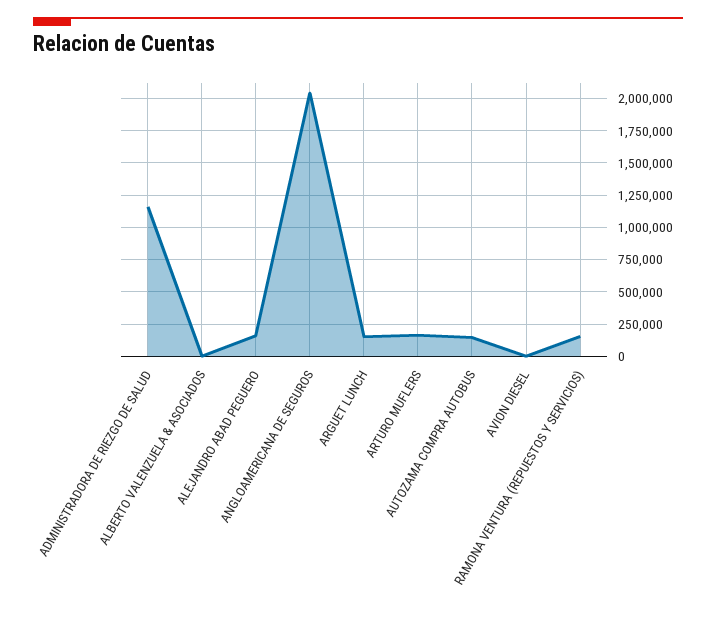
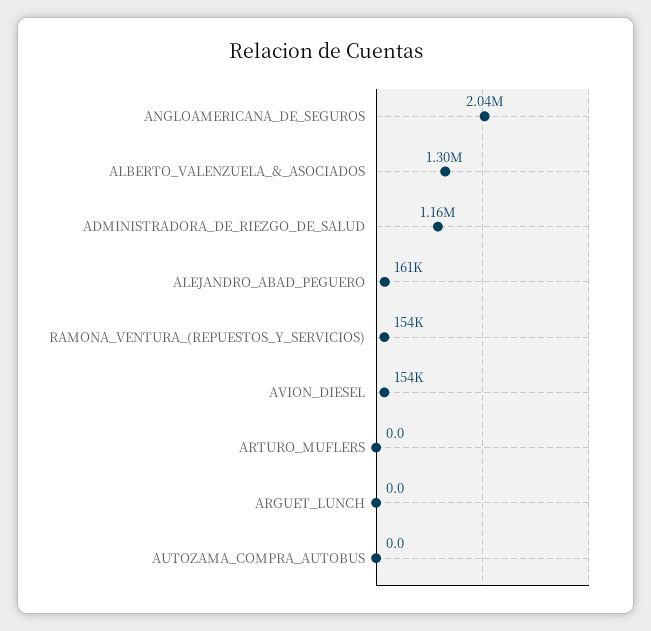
  {
    "ADMINISTRADORA DE RIEZGO DE SALUD": 1160000,
-   "ALBERTO VALENZUELA & ASOCIADOS": 0,
+   "ALBERTO VALENZUELA & ASOCIADOS": 1300000,
    "ALEJANDRO ABAD PEGUERO": 161000,
    "ANGLOAMERICANA DE SEGUROS": 2040000,
-   "ARGUET LUNCH": 150000,
+   "ARGUET LUNCH": 0,
-   "ARTURO MUFLERS": 150000,
+   "ARTURO MUFLERS": 0,
-   "AUTOZAMA COMPRA AUTOBUS": 150000,
+   "AUTOZAMA COMPRA AUTOBUS": 0,
-   "AVION DIESEL": 0,
+   "AVION DIESEL": 154000,
    "RAMONA VENTURA (REPUESTOS Y SERVICIOS)": 154000
  }

